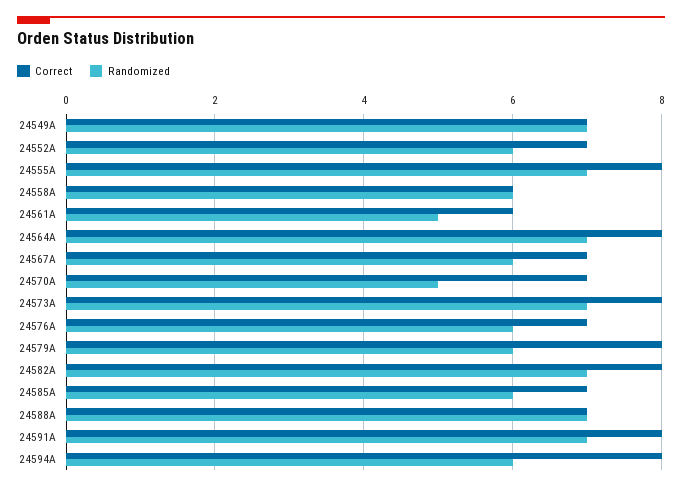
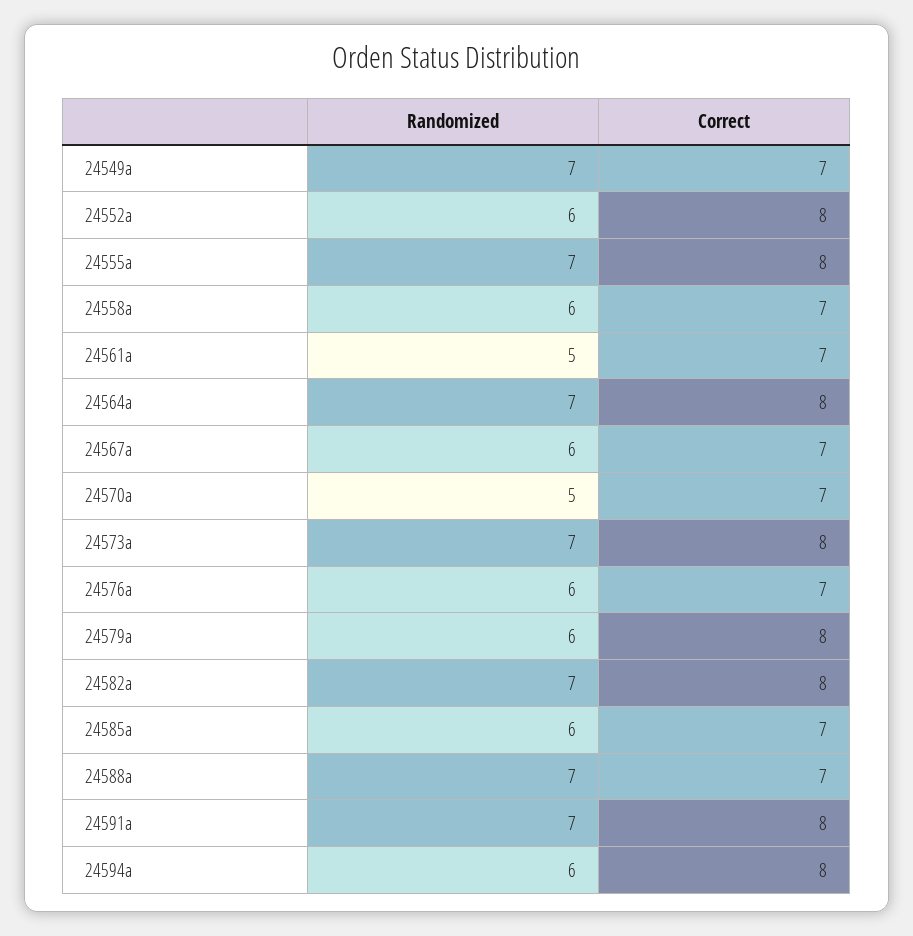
  {
    "Correct": {
      "24549A": 7,
-     "24552A": 7,
+     "24552A": 8,
      "24555A": 8,
-     "24558A": 6,
+     "24558A": 7,
-     "24561A": 6,
+     "24561A": 7,
      "24564A": 8,
      "24567A": 7,
      "24570A": 7,
      "24573A": 8,
      "24576A": 7,
      "24579A": 8,
      "24582A": 8,
      "24585A": 7,
      "24588A": 7,
      "24591A": 8,
      "24594A": 8
    },
    "Randomized": {
      "24549A": 7,
      "24552A": 6,
      "24555A": 7,
      "24558A": 6,
      "24561A": 5,
      "24564A": 7,
      "24567A": 6,
      "24570A": 5,
      "24573A": 7,
      "24576A": 6,
      "24579A": 6,
      "24582A": 7,
      "24585A": 6,
      "24588A": 7,
      "24591A": 7,
      "24594A": 6
    }
  }

